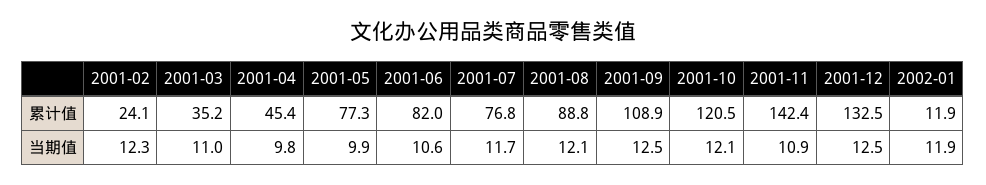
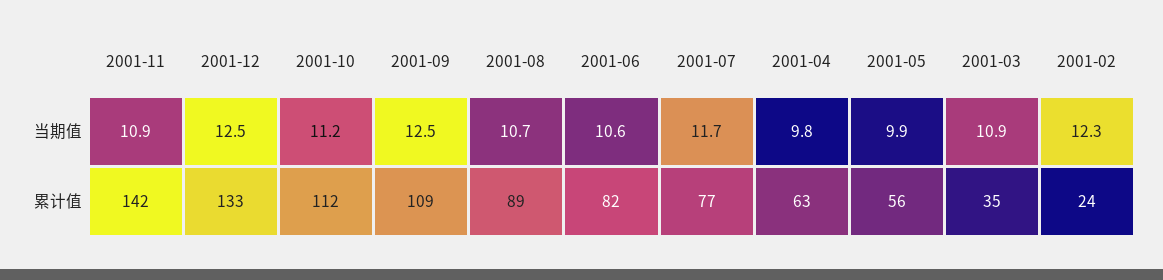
  {
    "2001-02": {
      "累计值": 24.1,
      "当期值": 12.3
    },
    "2001-03": {
      "累计值": 35.2,
-     "当期值": 11
+     "当期值": 10.9
    },
    "2001-04": {
-     "累计值": 45.4,
+     "累计值": 63,
      "当期值": 9.8
    },
    "2001-05": {
-     "累计值": 77.3,
+     "累计值": 56,
      "当期值": 9.9
    },
    "2001-06": {
      "累计值": 82,
      "当期值": 10.6
    },
    "2001-07": {
      "累计值": 76.8,
      "当期值": 11.7
    },
    "2001-08": {
      "累计值": 88.8,
-     "当期值": 12.1
+     "当期值": 10.7
    },
    "2001-09": {
      "累计值": 108.9,
      "当期值": 12.5
    },
    "2001-10": {
-     "累计值": 120.5,
+     "累计值": 112,
-     "当期值": 12.1
+     "当期值": 11.2
    },
    "2001-11": {
      "累计值": 142.4,
      "当期值": 10.9
    },
    "2001-12": {
      "累计值": 132.5,
      "当期值": 12.5
-   },
+   }
-   "2002-01": {
-     "累计值": 11.9,
-     "当期值": 11.9
-   }
  }

